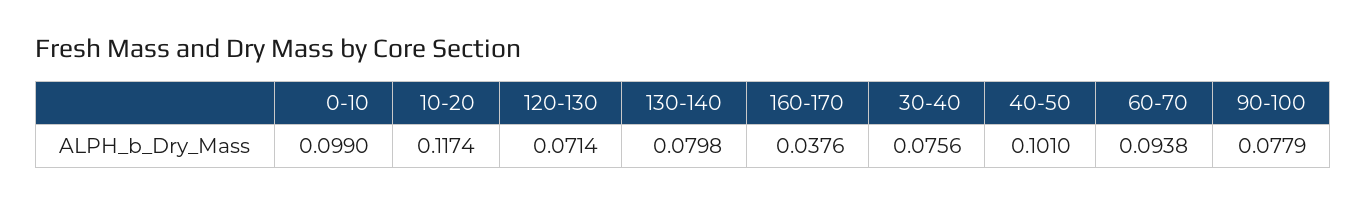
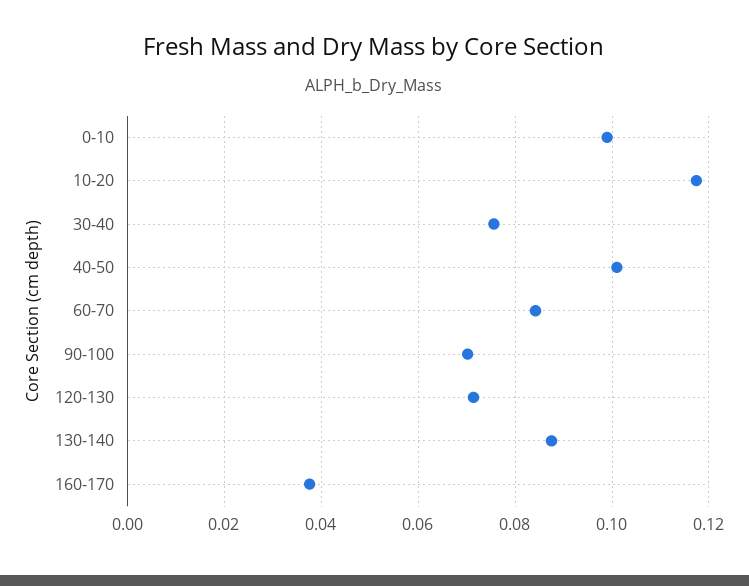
  {
    "0-10": 0.099,
    "10-20": 0.1174,
    "120-130": 0.0714,
-   "130-140": 0.0798,
+   "130-140": 0.088,
    "160-170": 0.0376,
    "30-40": 0.0756,
    "40-50": 0.101,
-   "60-70": 0.0938,
+   "60-70": 0.084,
-   "90-100": 0.0779
+   "90-100": 0.07
  }

